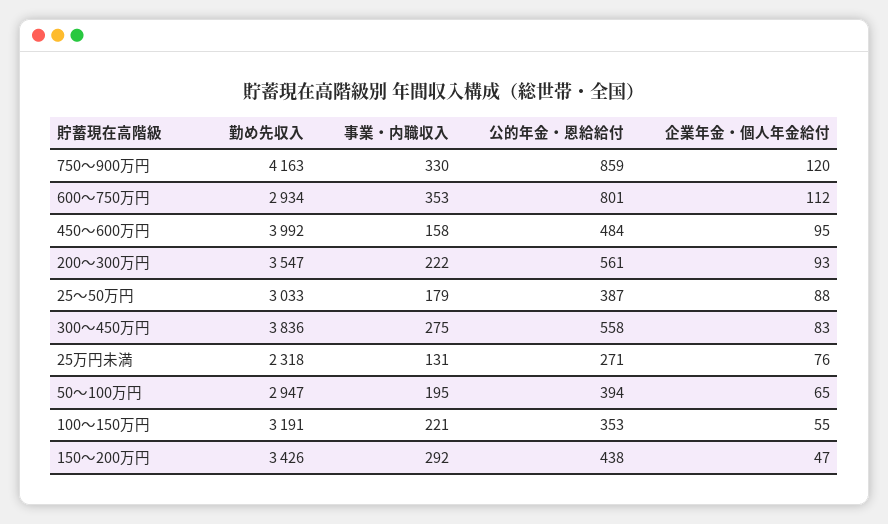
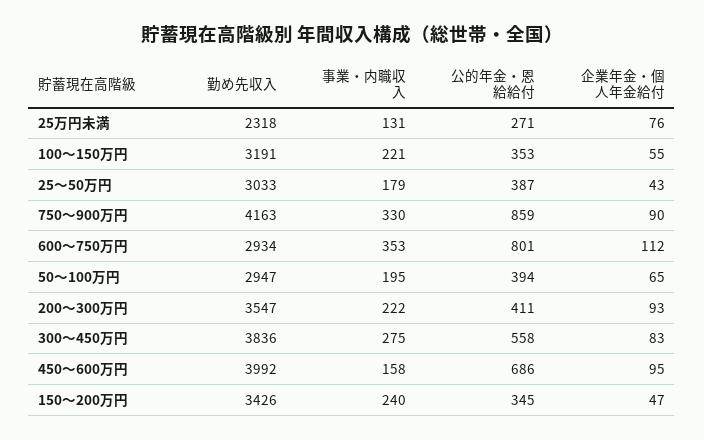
  {
    "勤め先収入": {
      "750～900万円": 4163,
      "600～750万円": 2934,
      "450～600万円": 3992,
      "200～300万円": 3547,
      "25～50万円": 3033,
      "300～450万円": 3836,
      "25万円未満": 2318,
      "50～100万円": 2947,
      "100～150万円": 3191,
      "150～200万円": 3426
    },
    "事業・内職収入": {
      "750～900万円": 330,
      "600～750万円": 353,
      "450～600万円": 158,
      "200～300万円": 222,
      "25～50万円": 179,
      "300～450万円": 275,
      "25万円未満": 131,
      "50～100万円": 195,
      "100～150万円": 221,
-     "150～200万円": 292
+     "150～200万円": 240
    },
    "公的年金・恩給給付": {
      "750～900万円": 859,
      "600～750万円": 801,
-     "450～600万円": 484,
+     "450～600万円": 686,
-     "200～300万円": 561,
+     "200～300万円": 411,
      "25～50万円": 387,
      "300～450万円": 558,
      "25万円未満": 271,
      "50～100万円": 394,
      "100～150万円": 353,
-     "150～200万円": 438
+     "150～200万円": 345
    },
    "企業年金・個人年金給付": {
-     "750～900万円": 120,
+     "750～900万円": 90,
      "600～750万円": 112,
      "450～600万円": 95,
      "200～300万円": 93,
-     "25～50万円": 88,
+     "25～50万円": 43,
      "300～450万円": 83,
      "25万円未満": 76,
      "50～100万円": 65,
      "100～150万円": 55,
      "150～200万円": 47
    }
  }

